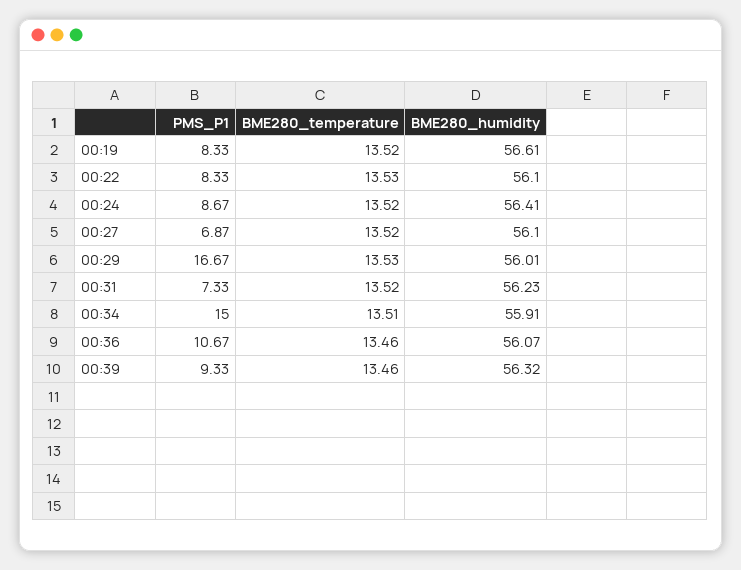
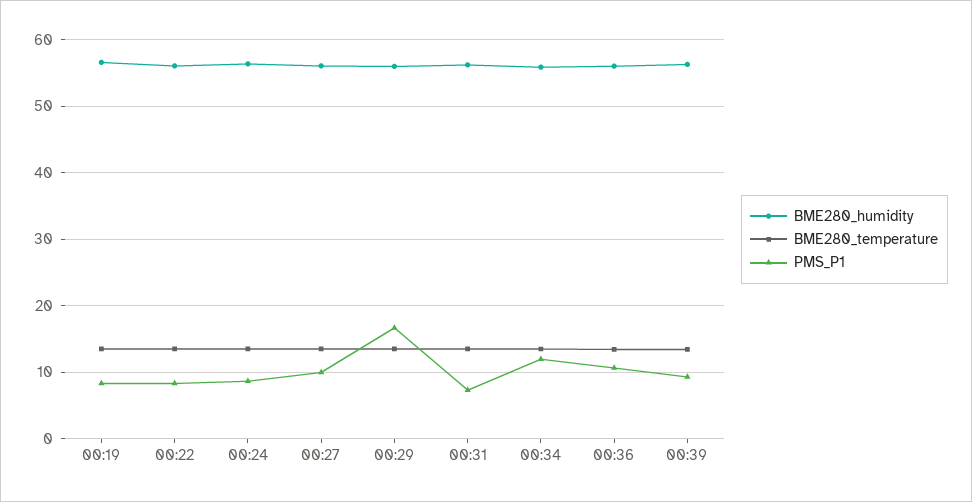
  {
    "PMS_P1": {
      "00:19": 8.33,
      "00:22": 8.33,
      "00:24": 8.67,
-     "00:27": 6.87,
+     "00:27": 10,
      "00:29": 16.67,
      "00:31": 7.33,
-     "00:34": 15,
+     "00:34": 12,
      "00:36": 10.67,
      "00:39": 9.33
    },
    "BME280_temperature": {
      "00:19": 13.52,
      "00:22": 13.53,
      "00:24": 13.52,
      "00:27": 13.52,
      "00:29": 13.53,
      "00:31": 13.52,
      "00:34": 13.51,
      "00:36": 13.46,
      "00:39": 13.46
    },
    "BME280_humidity": {
      "00:19": 56.61,
      "00:22": 56.1,
      "00:24": 56.41,
      "00:27": 56.1,
      "00:29": 56.01,
      "00:31": 56.23,
      "00:34": 55.91,
      "00:36": 56.07,
      "00:39": 56.32
    }
  }

